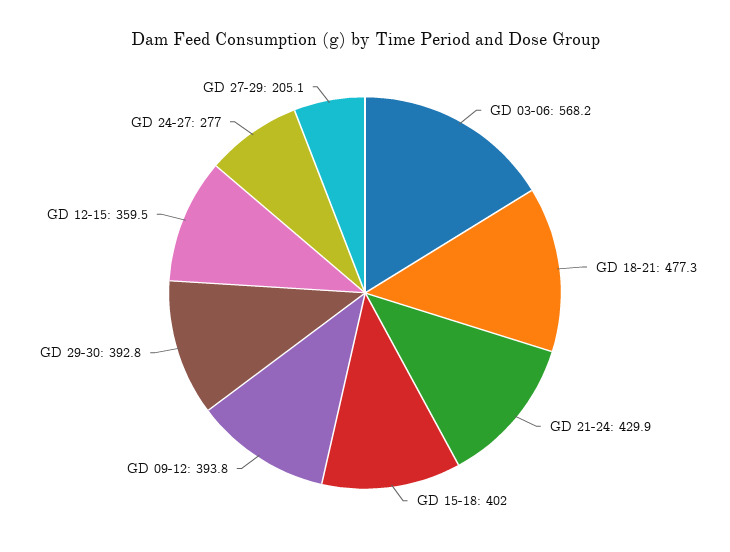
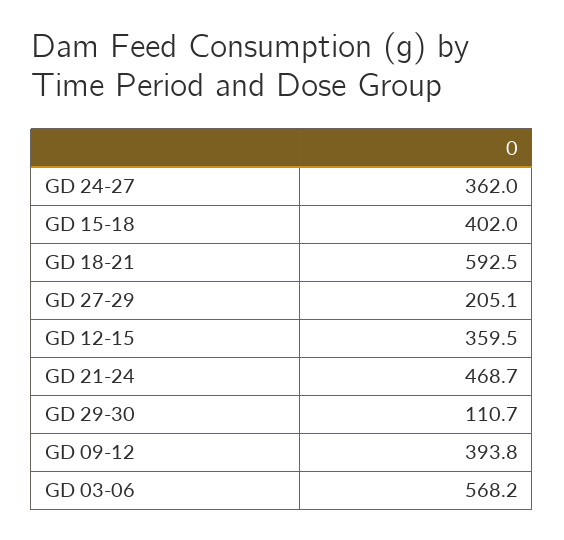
  {
    "GD 03-06": 568.2,
-   "GD 18-21": 477.3,
+   "GD 18-21": 592.5,
-   "GD 21-24": 429.9,
+   "GD 21-24": 468.7,
    "GD 15-18": 402,
    "GD 09-12": 393.8,
-   "GD 29-30": 392.8,
+   "GD 29-30": 110.7,
    "GD 12-15": 359.5,
-   "GD 24-27": 277,
+   "GD 24-27": 362,
    "GD 27-29": 205.1
  }

